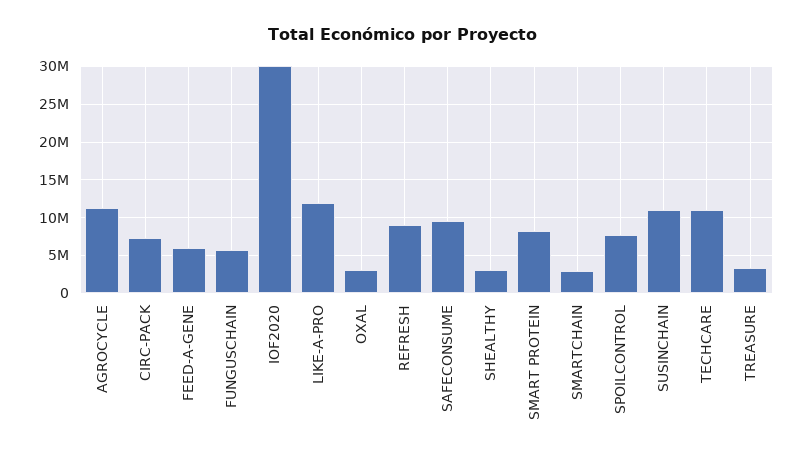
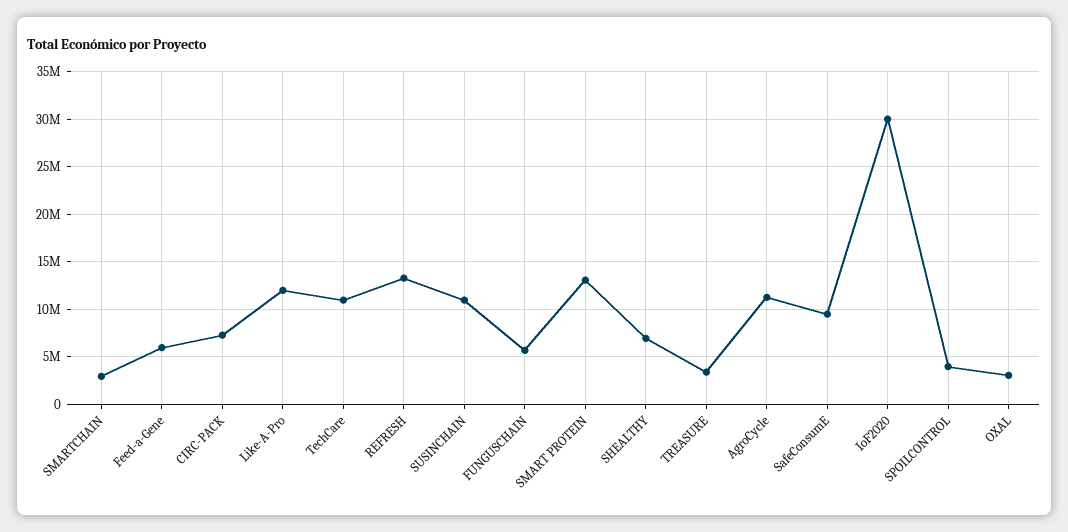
  {
    "AGROCYCLE": 11000000,
    "CIRC-PACK": 7000000,
    "FEED-A-GENE": 6000000,
    "FUNGUSCHAIN": 6000000,
    "IOF2020": 30000000,
    "LIKE-A-PRO": 12000000,
    "OXAL": 3000000,
-   "REFRESH": 9000000,
+   "REFRESH": 13000000,
    "SAFECONSUME": 10000000,
-   "SHEALTHY": 3000000,
+   "SHEALTHY": 7000000,
-   "SMART PROTEIN": 8000000,
+   "SMART PROTEIN": 13000000,
    "SMARTCHAIN": 3000000,
-   "SPOILCONTROL": 8000000,
+   "SPOILCONTROL": 4000000,
    "SUSINCHAIN": 11000000,
    "TECHCARE": 11000000,
    "TREASURE": 3000000
  }

